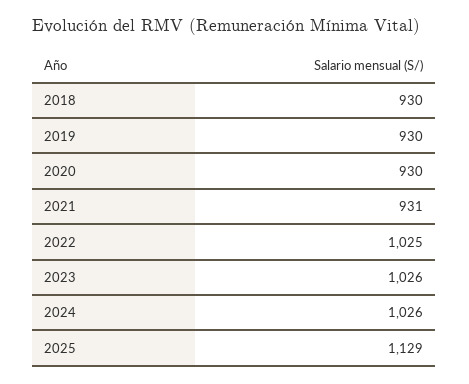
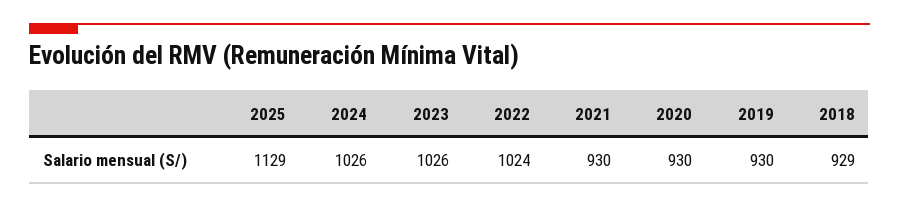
  {
-   "2018": 930,
+   "2018": 929,
    "2019": 930,
    "2020": 930,
-   "2021": 931,
+   "2021": 930,
-   "2022": 1025,
+   "2022": 1024,
    "2023": 1026,
    "2024": 1026,
    "2025": 1129
  }

